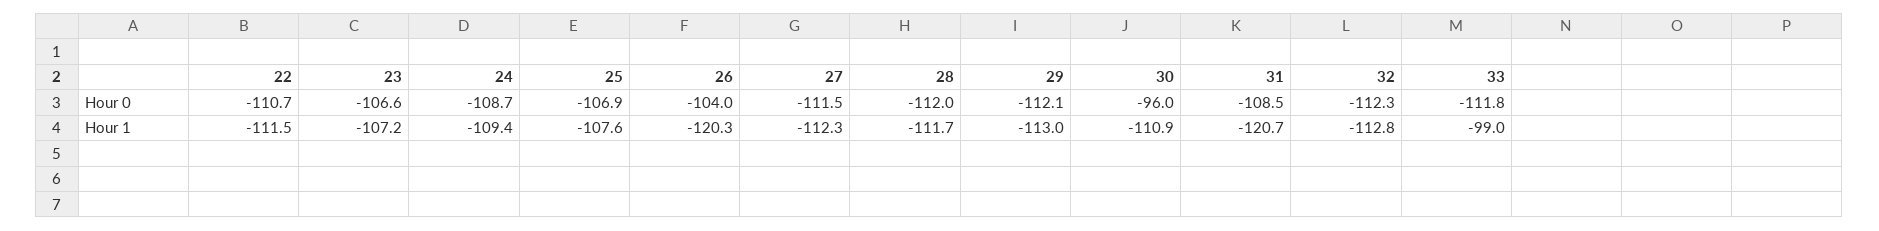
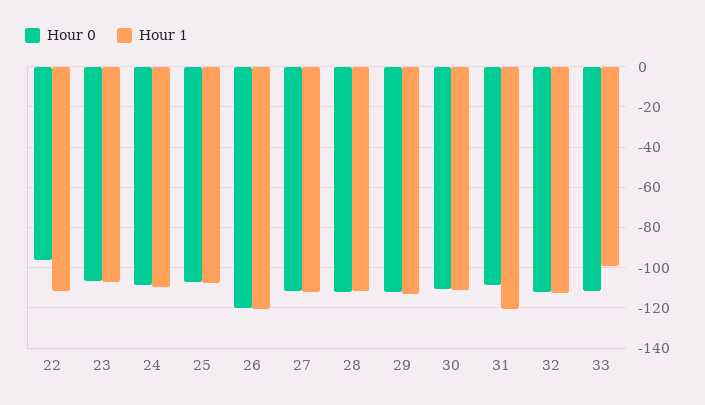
  {
    "Hour 0": {
-     "22": -110.7,
+     "22": -95,
      "23": -106.6,
      "24": -108.7,
      "25": -106.9,
-     "26": -104,
+     "26": -120,
      "27": -111.5,
      "28": -112,
      "29": -112.1,
-     "30": -96,
+     "30": -110,
      "31": -108.5,
      "32": -112.3,
      "33": -111.8
    },
    "Hour 1": {
      "22": -111.5,
      "23": -107.2,
      "24": -109.4,
      "25": -107.6,
      "26": -120.3,
      "27": -112.3,
      "28": -111.7,
      "29": -113,
      "30": -110.9,
      "31": -120.7,
      "32": -112.8,
      "33": -99
    }
  }

